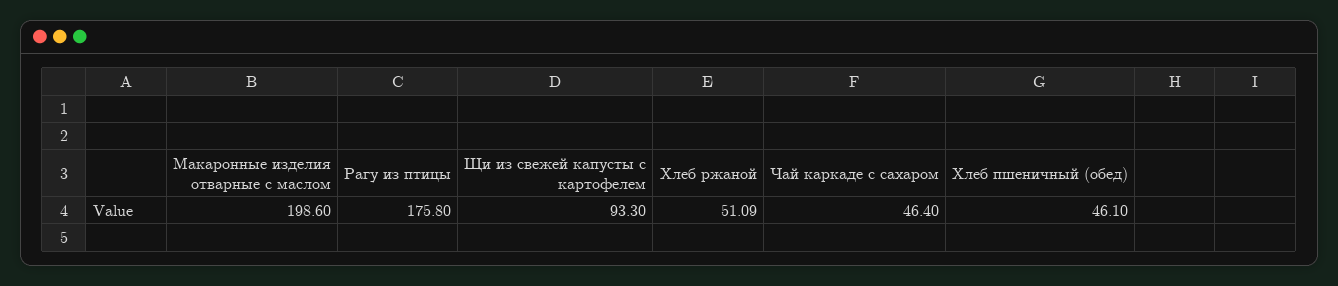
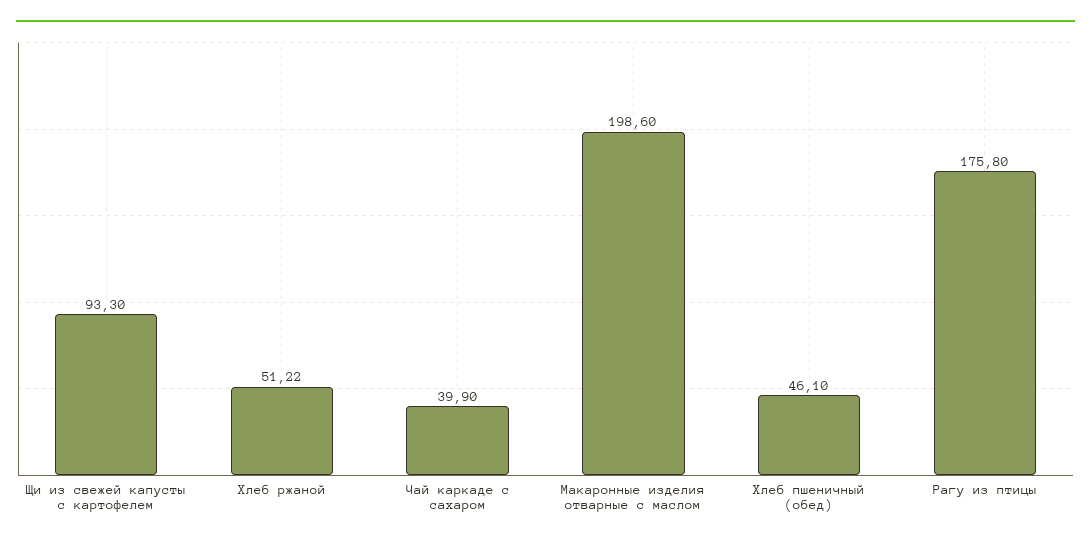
  {
    "Макаронные изделия отварные с маслом": 198.6,
    "Рагу из птицы": 175.8,
    "Щи из свежей капусты с картофелем": 93.3,
-   "Хлеб ржаной": 51.09,
+   "Хлеб ржаной": 51.22,
-   "Чай каркаде с сахаром": 46.4,
+   "Чай каркаде с сахаром": 39.9,
    "Хлеб пшеничный (обед)": 46.1
  }

